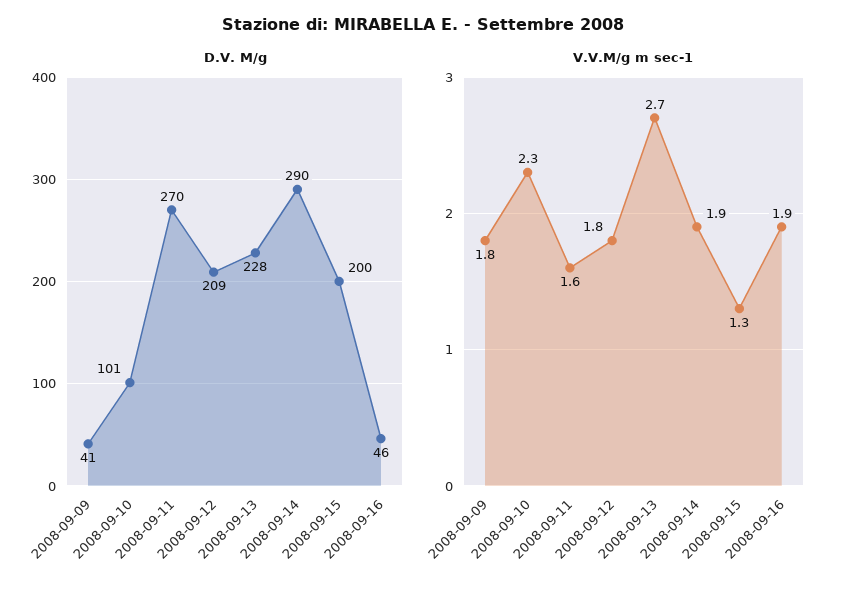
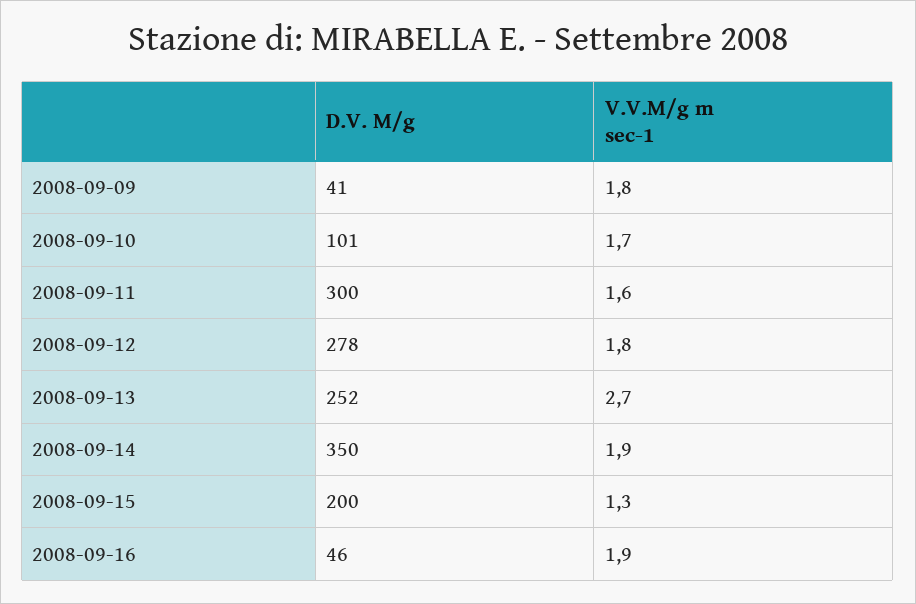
  {
    "D.V. M/g": {
      "2008-09-09": 41,
      "2008-09-10": 101,
-     "2008-09-11": 270,
+     "2008-09-11": 300,
-     "2008-09-12": 209,
+     "2008-09-12": 278,
-     "2008-09-13": 228,
+     "2008-09-13": 252,
-     "2008-09-14": 290,
+     "2008-09-14": 350,
      "2008-09-15": 200,
      "2008-09-16": 46
    },
    "V.V.M/g m sec-1": {
      "2008-09-09": 1.8,
-     "2008-09-10": 2.3,
+     "2008-09-10": 1.7,
      "2008-09-11": 1.6,
      "2008-09-12": 1.8,
      "2008-09-13": 2.7,
      "2008-09-14": 1.9,
      "2008-09-15": 1.3,
      "2008-09-16": 1.9
    }
  }

